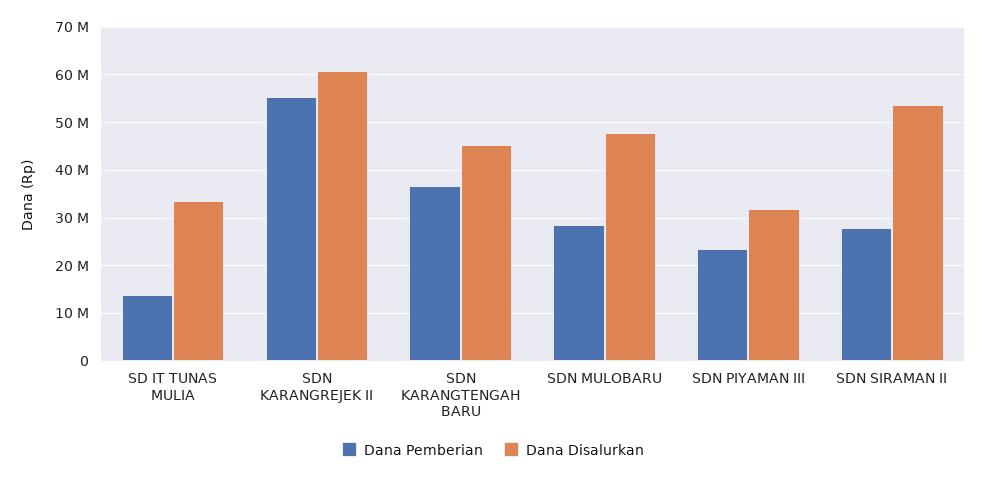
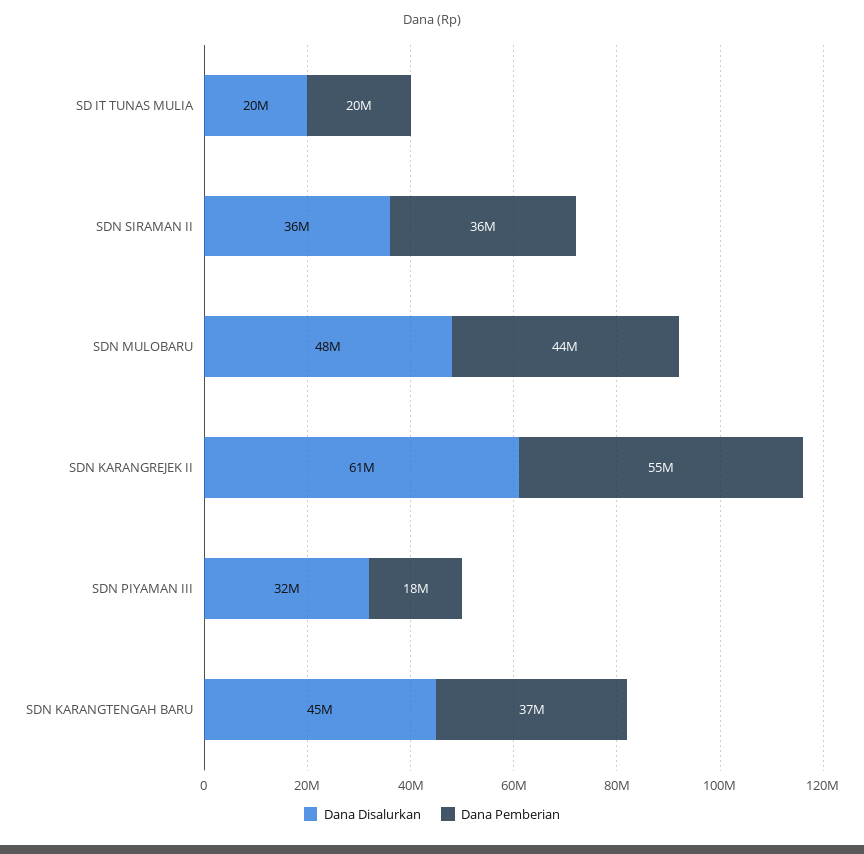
  {
    "Dana Pemberian": {
-     "SD IT TUNAS MULIA": 14000000,
+     "SD IT TUNAS MULIA": 20000000,
      "SDN KARANGREJEK II": 55000000,
      "SDN KARANGTENGAH BARU": 37000000,
-     "SDN MULOBARU": 28000000,
+     "SDN MULOBARU": 44000000,
-     "SDN PIYAMAN III": 24000000,
+     "SDN PIYAMAN III": 18000000,
-     "SDN SIRAMAN II": 28000000
+     "SDN SIRAMAN II": 36000000
    },
    "Dana Disalurkan": {
-     "SD IT TUNAS MULIA": 34000000,
+     "SD IT TUNAS MULIA": 20000000,
      "SDN KARANGREJEK II": 61000000,
      "SDN KARANGTENGAH BARU": 45000000,
      "SDN MULOBARU": 48000000,
      "SDN PIYAMAN III": 32000000,
-     "SDN SIRAMAN II": 54000000
+     "SDN SIRAMAN II": 36000000
    }
  }

